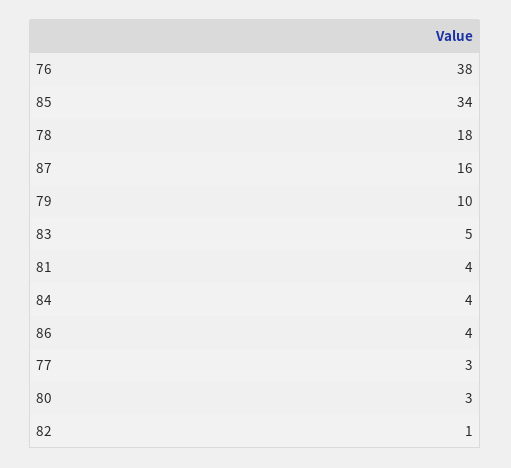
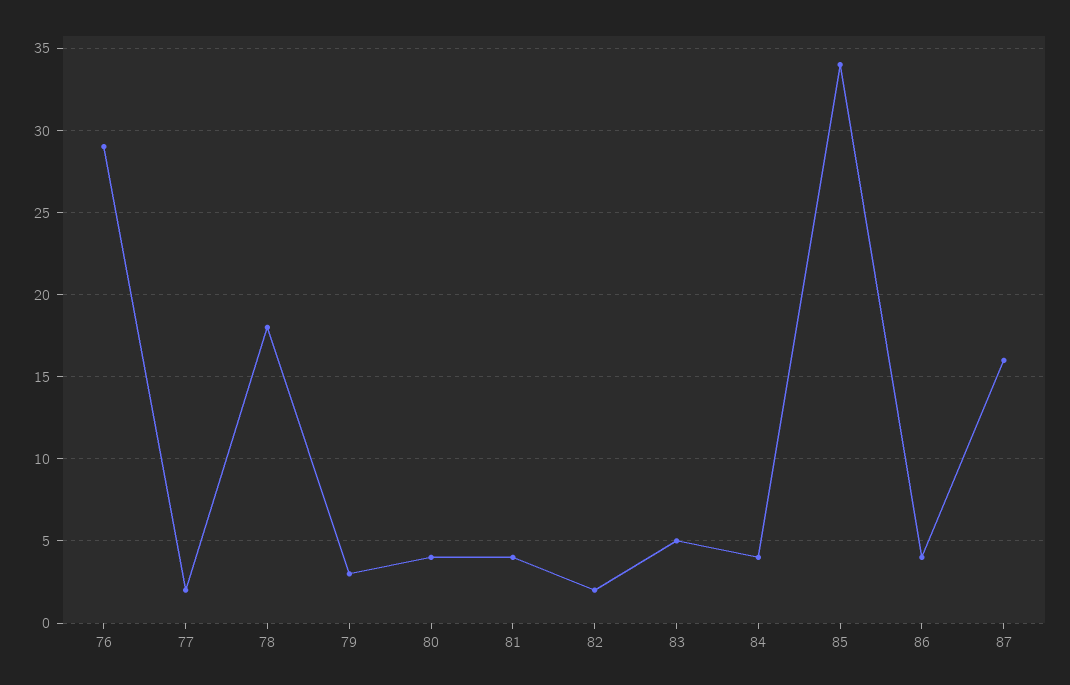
  {
-   "76": 38,
+   "76": 29,
    "85": 34,
    "78": 18,
    "87": 16,
-   "79": 10,
+   "79": 3,
    "83": 5,
    "81": 4,
    "84": 4,
    "86": 4,
-   "77": 3,
+   "77": 2,
-   "80": 3,
+   "80": 4,
-   "82": 1
+   "82": 2
  }

